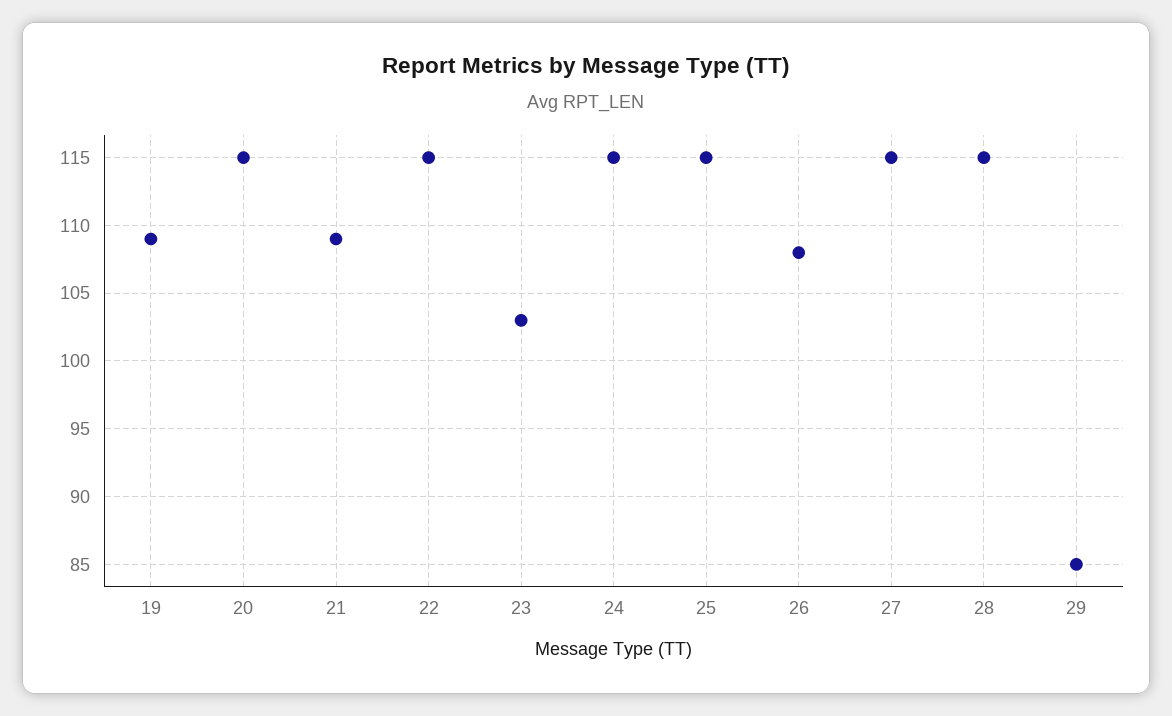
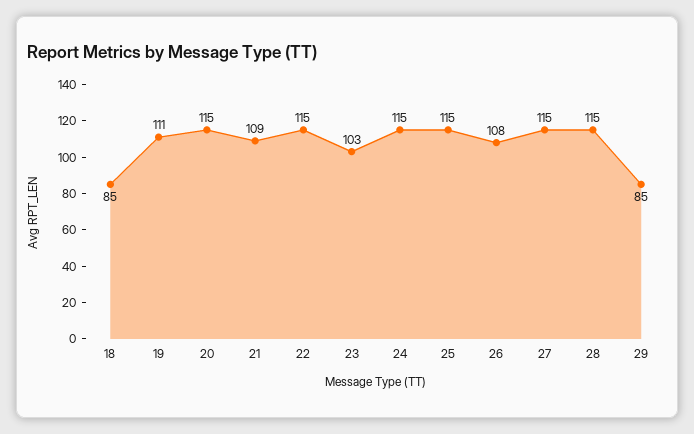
  {
-   "19": 109,
+   "19": 111,
    "20": 115,
    "21": 109,
    "22": 115,
    "23": 103,
    "24": 115,
    "25": 115,
    "26": 108,
    "27": 115,
    "28": 115,
-   "29": 85
+   "29": 85,
+   "18": 85
  }

